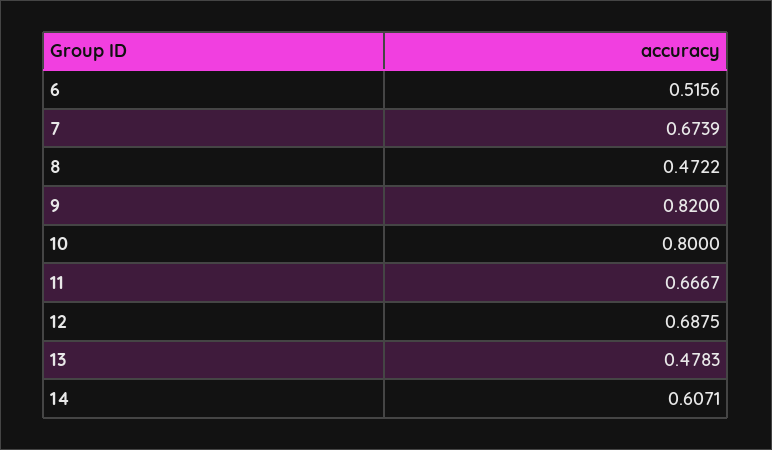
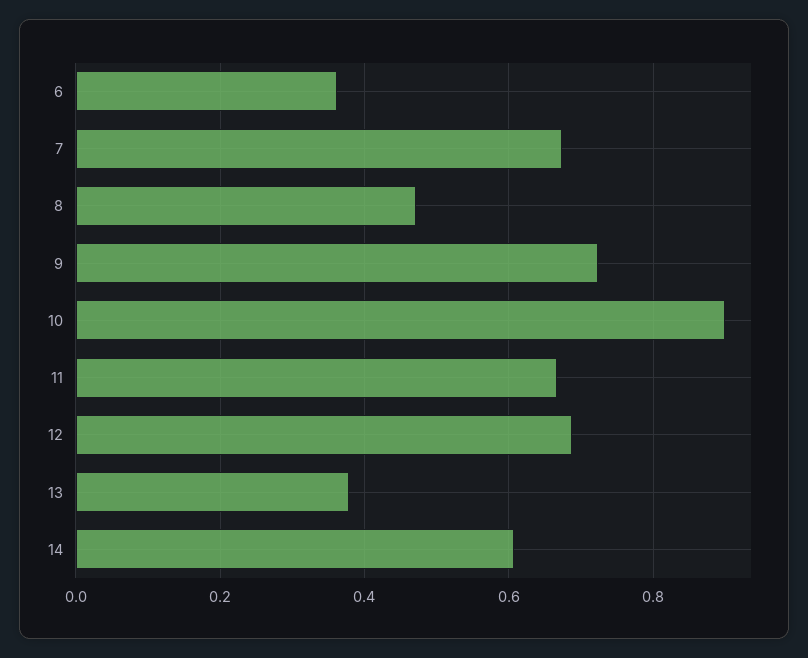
  {
-   "6": 0.5156,
+   "6": 0.36,
    "7": 0.6739,
    "8": 0.4722,
-   "9": 0.82,
+   "9": 0.72,
-   "10": 0.8,
+   "10": 0.9,
    "11": 0.6667,
    "12": 0.6875,
-   "13": 0.4783,
+   "13": 0.38,
    "14": 0.6071
  }

